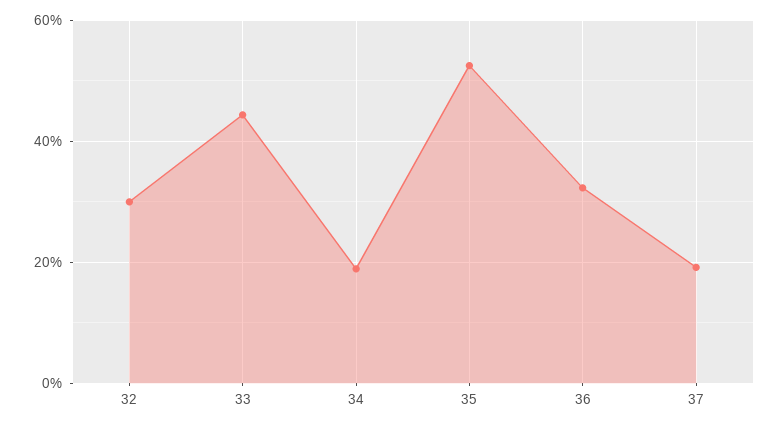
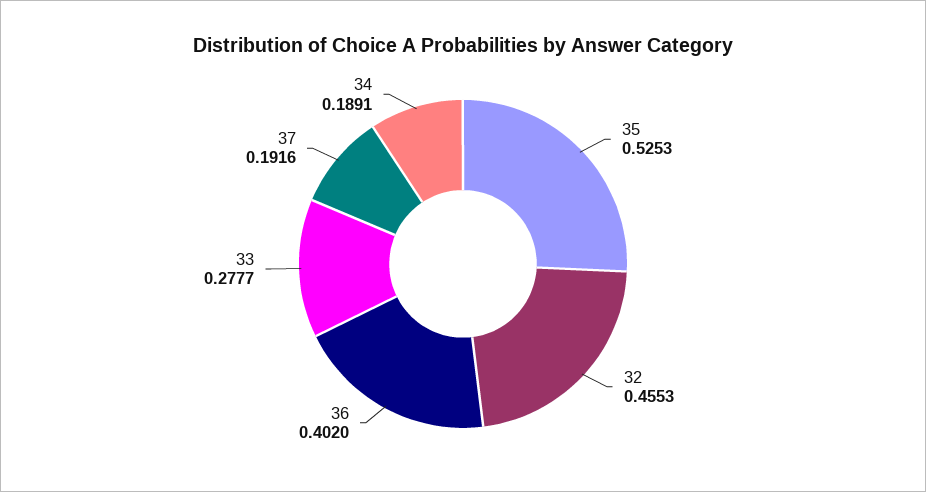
  {
-   "32": 0.3,
+   "32": 0.4553,
-   "33": 0.44,
+   "33": 0.2777,
    "34": 0.1891,
    "35": 0.5253,
-   "36": 0.32,
+   "36": 0.402,
    "37": 0.1916
  }

